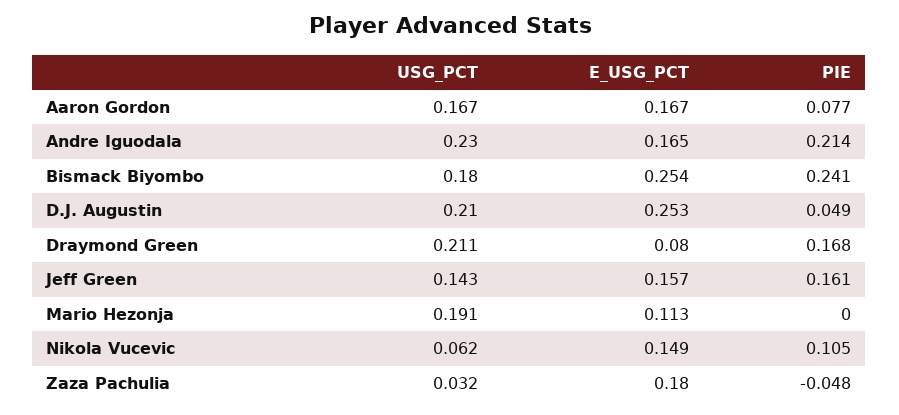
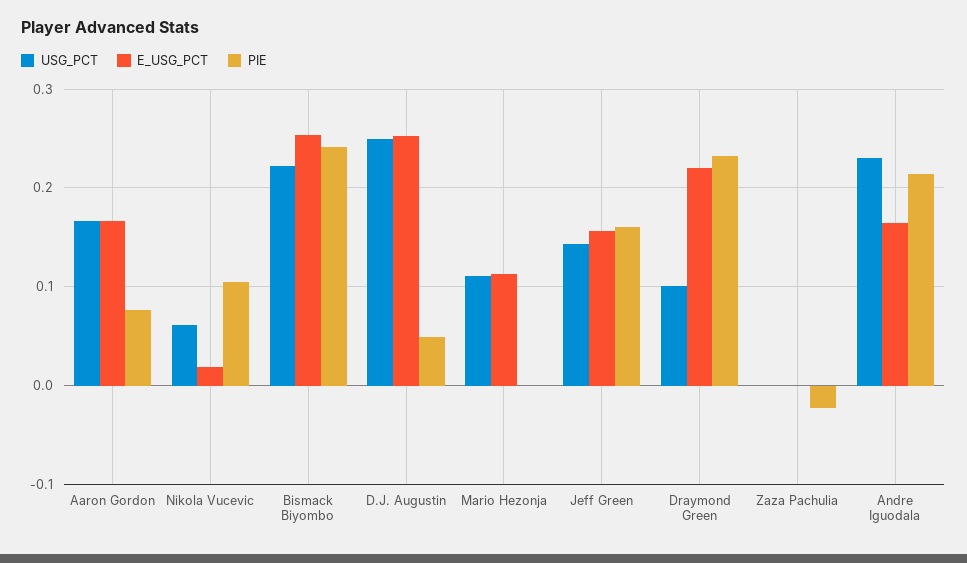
  {
    "USG_PCT": {
      "Aaron Gordon": 0.167,
      "Andre Iguodala": 0.23,
-     "Bismack Biyombo": 0.18,
+     "Bismack Biyombo": 0.22,
-     "D.J. Augustin": 0.21,
+     "D.J. Augustin": 0.25,
-     "Draymond Green": 0.211,
+     "Draymond Green": 0.1,
      "Jeff Green": 0.143,
-     "Mario Hezonja": 0.191,
+     "Mario Hezonja": 0.11,
      "Nikola Vucevic": 0.062,
-     "Zaza Pachulia": 0.032
+     "Zaza Pachulia": 0
    },
    "E_USG_PCT": {
      "Aaron Gordon": 0.167,
      "Andre Iguodala": 0.165,
      "Bismack Biyombo": 0.254,
      "D.J. Augustin": 0.253,
-     "Draymond Green": 0.08,
+     "Draymond Green": 0.22,
      "Jeff Green": 0.157,
      "Mario Hezonja": 0.113,
-     "Nikola Vucevic": 0.149,
+     "Nikola Vucevic": 0.02,
-     "Zaza Pachulia": 0.18
+     "Zaza Pachulia": 0
    },
    "PIE": {
      "Aaron Gordon": 0.077,
      "Andre Iguodala": 0.214,
      "Bismack Biyombo": 0.241,
      "D.J. Augustin": 0.049,
-     "Draymond Green": 0.168,
+     "Draymond Green": 0.23,
      "Jeff Green": 0.161,
      "Mario Hezonja": 0,
      "Nikola Vucevic": 0.105,
-     "Zaza Pachulia": -0.048
+     "Zaza Pachulia": -0.02
    }
  }

